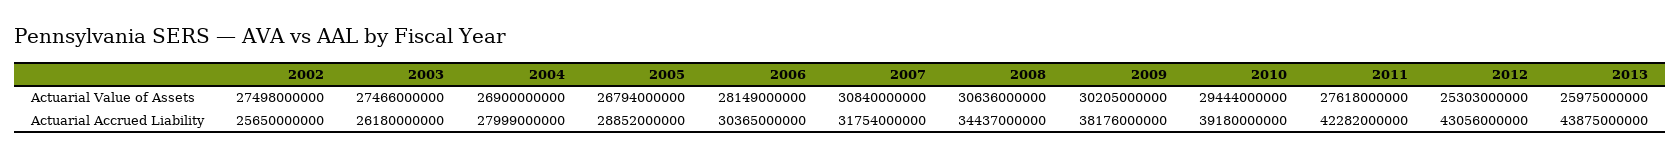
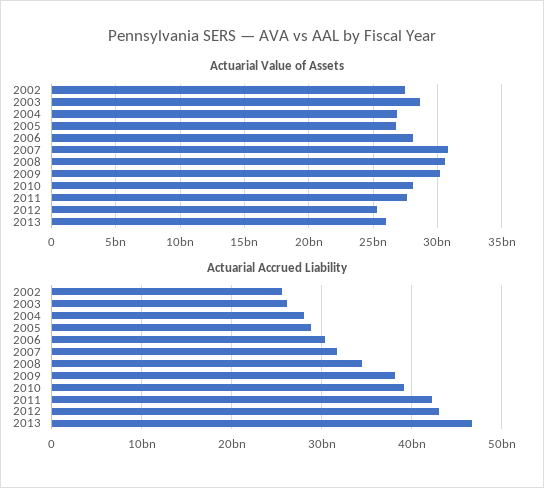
  {
    "Actuarial Value of Assets": {
      "2002": 27498000000,
-     "2003": 27466000000,
+     "2003": 28500000000,
      "2004": 26900000000,
      "2005": 26794000000,
      "2006": 28149000000,
      "2007": 30840000000,
      "2008": 30636000000,
      "2009": 30205000000,
-     "2010": 29444000000,
+     "2010": 28000000000,
      "2011": 27618000000,
      "2012": 25303000000,
      "2013": 25975000000
    },
    "Actuarial Accrued Liability": {
      "2002": 25650000000,
      "2003": 26180000000,
      "2004": 27999000000,
      "2005": 28852000000,
      "2006": 30365000000,
      "2007": 31754000000,
      "2008": 34437000000,
      "2009": 38176000000,
      "2010": 39180000000,
      "2011": 42282000000,
      "2012": 43056000000,
-     "2013": 43875000000
+     "2013": 47000000000
    }
  }

